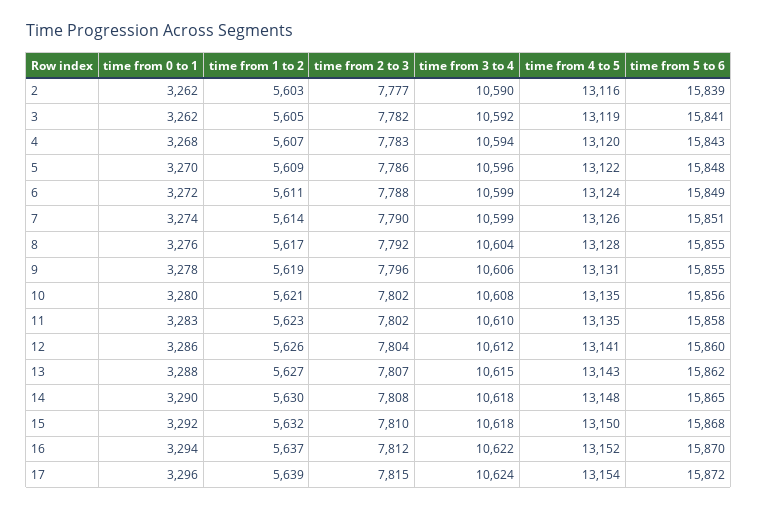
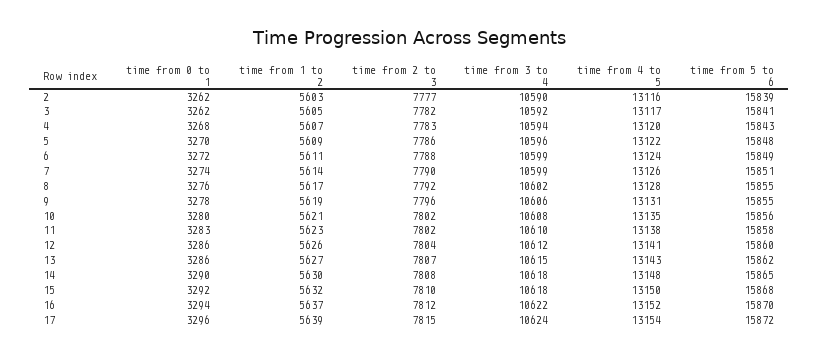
  {
    "time from 0 to 1": {
      "2": 3262,
      "3": 3262,
      "4": 3268,
      "5": 3270,
      "6": 3272,
      "7": 3274,
      "8": 3276,
      "9": 3278,
      "10": 3280,
      "11": 3283,
      "12": 3286,
-     "13": 3288,
+     "13": 3286,
      "14": 3290,
      "15": 3292,
      "16": 3294,
      "17": 3296
    },
    "time from 1 to 2": {
      "2": 5603,
      "3": 5605,
      "4": 5607,
      "5": 5609,
      "6": 5611,
      "7": 5614,
      "8": 5617,
      "9": 5619,
      "10": 5621,
      "11": 5623,
      "12": 5626,
      "13": 5627,
      "14": 5630,
      "15": 5632,
      "16": 5637,
      "17": 5639
    },
    "time from 2 to 3": {
      "2": 7777,
      "3": 7782,
      "4": 7783,
      "5": 7786,
      "6": 7788,
      "7": 7790,
      "8": 7792,
      "9": 7796,
      "10": 7802,
      "11": 7802,
      "12": 7804,
      "13": 7807,
      "14": 7808,
      "15": 7810,
      "16": 7812,
      "17": 7815
    },
    "time from 3 to 4": {
      "2": 10590,
      "3": 10592,
      "4": 10594,
      "5": 10596,
      "6": 10599,
      "7": 10599,
-     "8": 10604,
+     "8": 10602,
      "9": 10606,
      "10": 10608,
      "11": 10610,
      "12": 10612,
      "13": 10615,
      "14": 10618,
      "15": 10618,
      "16": 10622,
      "17": 10624
    },
    "time from 4 to 5": {
      "2": 13116,
-     "3": 13119,
+     "3": 13117,
      "4": 13120,
      "5": 13122,
      "6": 13124,
      "7": 13126,
      "8": 13128,
      "9": 13131,
      "10": 13135,
-     "11": 13135,
+     "11": 13138,
      "12": 13141,
      "13": 13143,
      "14": 13148,
      "15": 13150,
      "16": 13152,
      "17": 13154
    },
    "time from 5 to 6": {
      "2": 15839,
      "3": 15841,
      "4": 15843,
      "5": 15848,
      "6": 15849,
      "7": 15851,
      "8": 15855,
      "9": 15855,
      "10": 15856,
      "11": 15858,
      "12": 15860,
      "13": 15862,
      "14": 15865,
      "15": 15868,
      "16": 15870,
      "17": 15872
    }
  }

